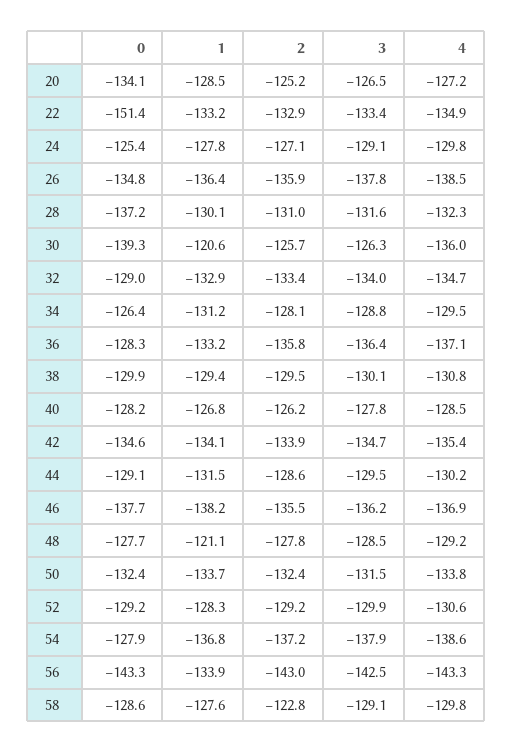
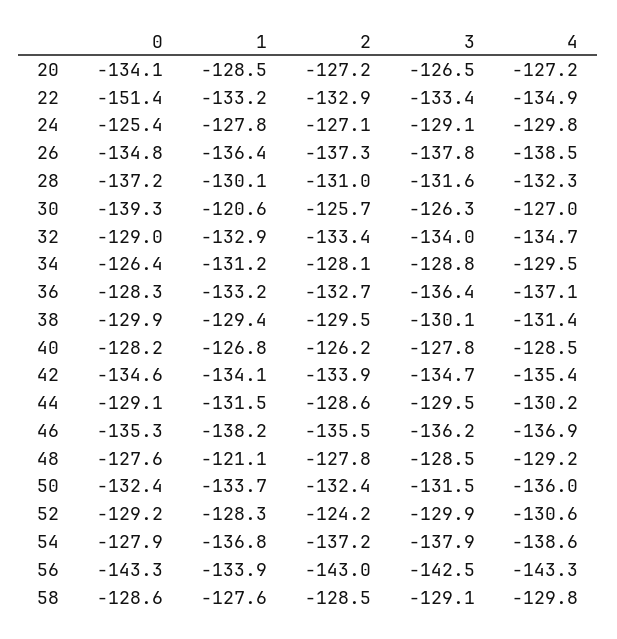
  {
    "0": {
      "20": -134.1,
      "22": -151.4,
      "24": -125.4,
      "26": -134.8,
      "28": -137.2,
      "30": -139.3,
      "32": -129,
      "34": -126.4,
      "36": -128.3,
      "38": -129.9,
      "40": -128.2,
      "42": -134.6,
      "44": -129.1,
-     "46": -137.7,
+     "46": -135.3,
-     "48": -127.7,
+     "48": -127.6,
      "50": -132.4,
      "52": -129.2,
      "54": -127.9,
      "56": -143.3,
      "58": -128.6
    },
    "1": {
      "20": -128.5,
      "22": -133.2,
      "24": -127.8,
      "26": -136.4,
      "28": -130.1,
      "30": -120.6,
      "32": -132.9,
      "34": -131.2,
      "36": -133.2,
      "38": -129.4,
      "40": -126.8,
      "42": -134.1,
      "44": -131.5,
      "46": -138.2,
      "48": -121.1,
      "50": -133.7,
      "52": -128.3,
      "54": -136.8,
      "56": -133.9,
      "58": -127.6
    },
    "2": {
-     "20": -125.2,
+     "20": -127.2,
      "22": -132.9,
      "24": -127.1,
-     "26": -135.9,
+     "26": -137.3,
      "28": -131,
      "30": -125.7,
      "32": -133.4,
      "34": -128.1,
-     "36": -135.8,
+     "36": -132.7,
      "38": -129.5,
      "40": -126.2,
      "42": -133.9,
      "44": -128.6,
      "46": -135.5,
      "48": -127.8,
      "50": -132.4,
-     "52": -129.2,
+     "52": -124.2,
      "54": -137.2,
      "56": -143,
-     "58": -122.8
+     "58": -128.5
    },
    "3": {
      "20": -126.5,
      "22": -133.4,
      "24": -129.1,
      "26": -137.8,
      "28": -131.6,
      "30": -126.3,
      "32": -134,
      "34": -128.8,
      "36": -136.4,
      "38": -130.1,
      "40": -127.8,
      "42": -134.7,
      "44": -129.5,
      "46": -136.2,
      "48": -128.5,
      "50": -131.5,
      "52": -129.9,
      "54": -137.9,
      "56": -142.5,
      "58": -129.1
    },
    "4": {
      "20": -127.2,
      "22": -134.9,
      "24": -129.8,
      "26": -138.5,
      "28": -132.3,
-     "30": -136,
+     "30": -127,
      "32": -134.7,
      "34": -129.5,
      "36": -137.1,
-     "38": -130.8,
+     "38": -131.4,
      "40": -128.5,
      "42": -135.4,
      "44": -130.2,
      "46": -136.9,
      "48": -129.2,
-     "50": -133.8,
+     "50": -136,
      "52": -130.6,
      "54": -138.6,
      "56": -143.3,
      "58": -129.8
    }
  }

